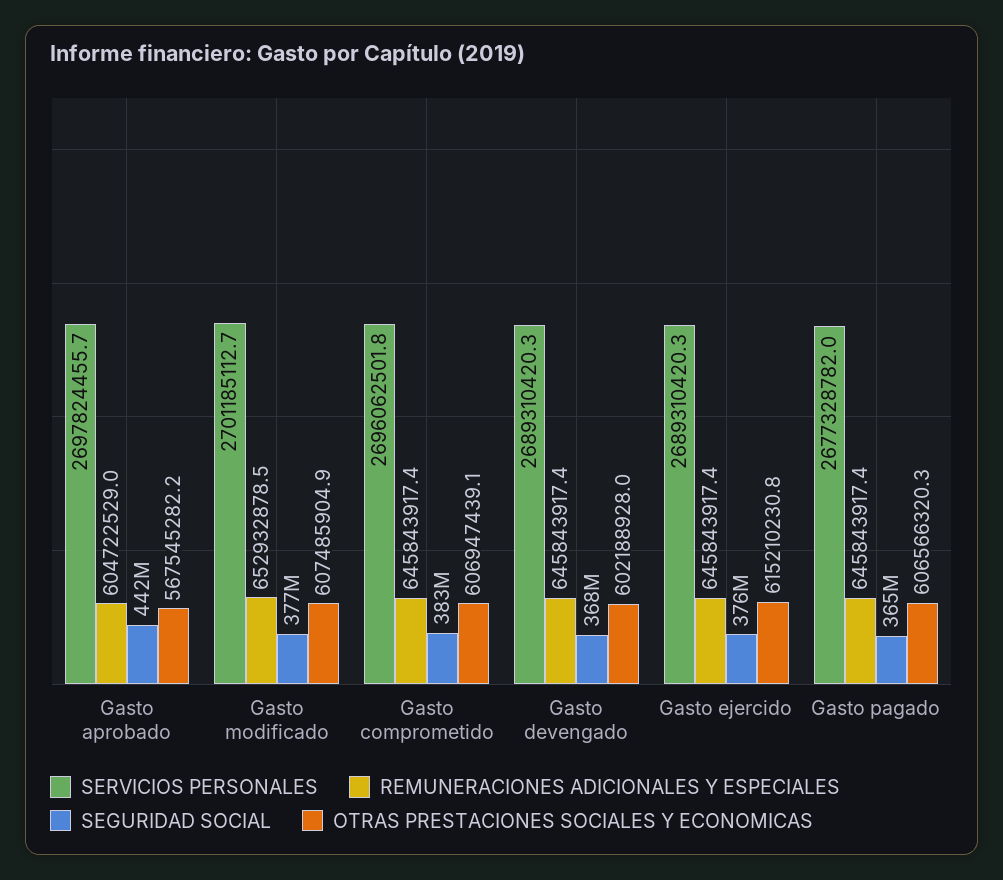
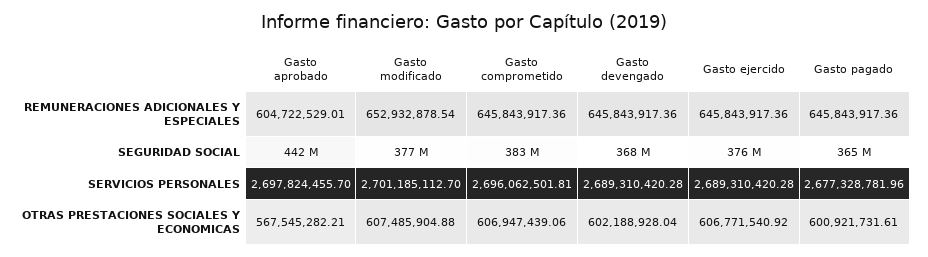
  {
    "SERVICIOS PERSONALES": {
      "Gasto aprobado": 2697824455.7,
      "Gasto modificado": 2701185112.7,
      "Gasto comprometido": 2696062501.81,
      "Gasto devengado": 2689310420.28,
      "Gasto ejercido": 2689310420.28,
      "Gasto pagado": 2677328781.96
    },
    "REMUNERACIONES ADICIONALES Y ESPECIALES": {
      "Gasto aprobado": 604722529.01,
      "Gasto modificado": 652932878.54,
      "Gasto comprometido": 645843917.36,
      "Gasto devengado": 645843917.36,
      "Gasto ejercido": 645843917.36,
      "Gasto pagado": 645843917.36
    },
    "SEGURIDAD SOCIAL": {
      "Gasto aprobado": 442000000,
      "Gasto modificado": 377000000,
      "Gasto comprometido": 383000000,
      "Gasto devengado": 368000000,
      "Gasto ejercido": 376000000,
      "Gasto pagado": 365000000
    },
    "OTRAS PRESTACIONES SOCIALES Y ECONOMICAS": {
      "Gasto aprobado": 567545282.21,
      "Gasto modificado": 607485904.88,
      "Gasto comprometido": 606947439.06,
      "Gasto devengado": 602188928.04,
-     "Gasto ejercido": 615210230.8,
+     "Gasto ejercido": 606771540.92,
-     "Gasto pagado": 606566320.3
+     "Gasto pagado": 600921731.61
    }
  }

